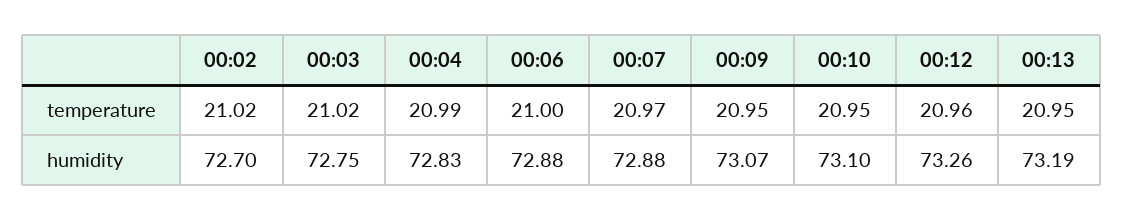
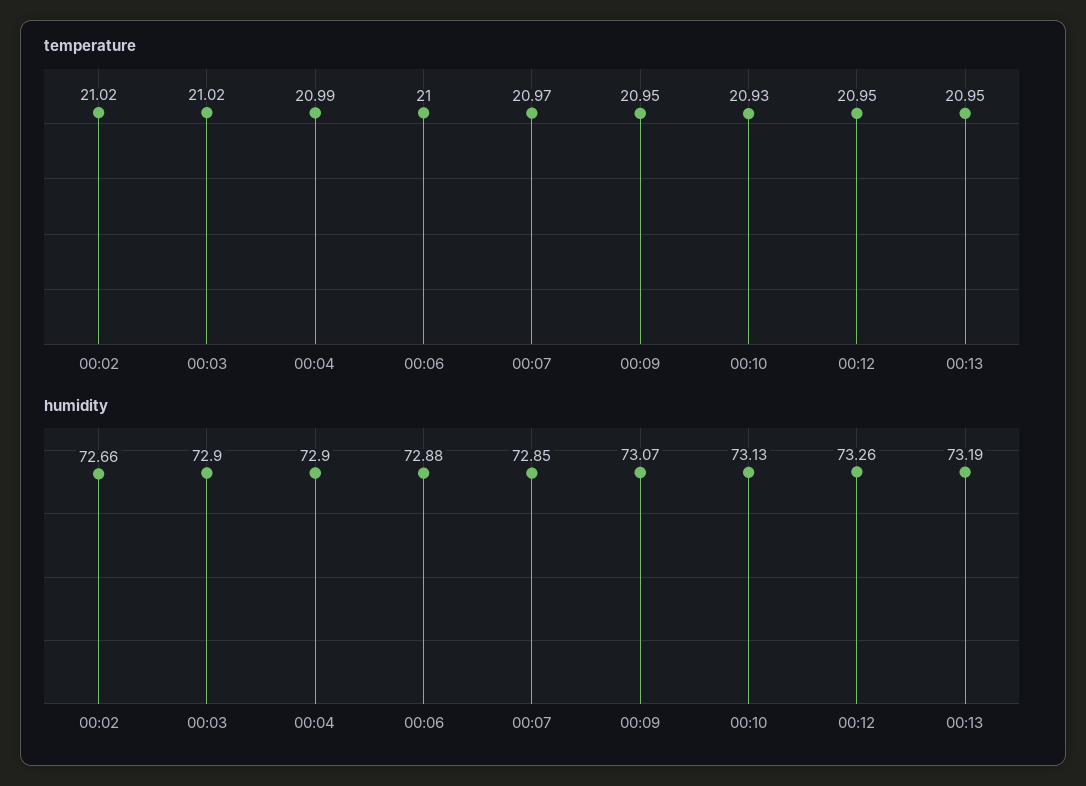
  {
    "temperature": {
      "00:02": 21.02,
      "00:03": 21.02,
      "00:04": 20.99,
      "00:06": 21,
      "00:07": 20.97,
      "00:09": 20.95,
-     "00:10": 20.95,
+     "00:10": 20.93,
-     "00:12": 20.96,
+     "00:12": 20.95,
      "00:13": 20.95
    },
    "humidity": {
-     "00:02": 72.7,
+     "00:02": 72.66,
-     "00:03": 72.75,
+     "00:03": 72.9,
-     "00:04": 72.83,
+     "00:04": 72.9,
      "00:06": 72.88,
-     "00:07": 72.88,
+     "00:07": 72.85,
      "00:09": 73.07,
-     "00:10": 73.1,
+     "00:10": 73.13,
      "00:12": 73.26,
      "00:13": 73.19
    }
  }

